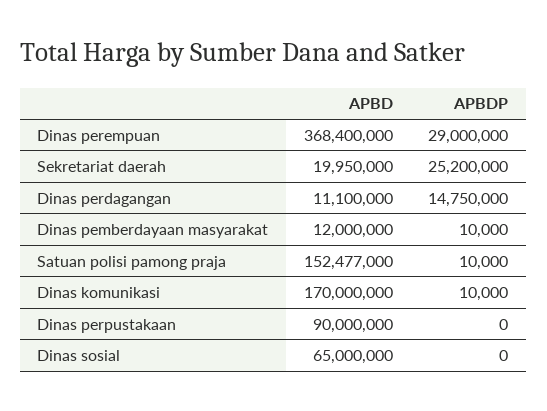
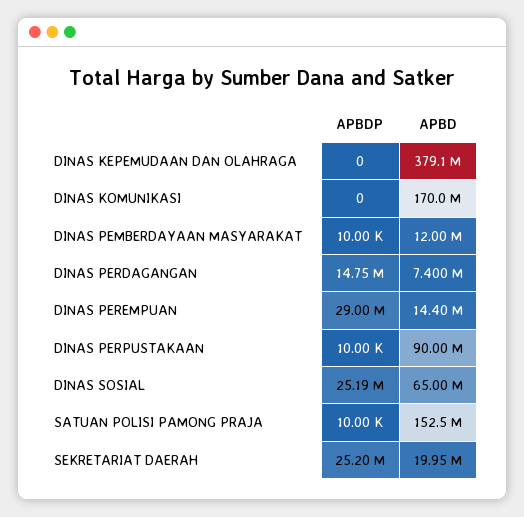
  {
    "APBD": {
-     "Dinas perempuan": 368400000,
+     "Dinas perempuan": 14400000,
      "Sekretariat daerah": 19950000,
-     "Dinas perdagangan": 11100000,
+     "Dinas perdagangan": 7400000,
      "Dinas pemberdayaan masyarakat": 12000000,
      "Satuan polisi pamong praja": 152477000,
      "Dinas komunikasi": 170000000,
      "Dinas perpustakaan": 90000000,
-     "Dinas sosial": 65000000
+     "Dinas sosial": 65000000,
+     "DINAS KEPEMUDAAN DAN OLAHRAGA": 379100000
    },
    "APBDP": {
      "Dinas perempuan": 29000000,
      "Sekretariat daerah": 25200000,
      "Dinas perdagangan": 14750000,
      "Dinas pemberdayaan masyarakat": 10000,
      "Satuan polisi pamong praja": 10000,
-     "Dinas komunikasi": 10000,
+     "Dinas komunikasi": 0,
-     "Dinas perpustakaan": 0,
+     "Dinas perpustakaan": 10000,
-     "Dinas sosial": 0
+     "Dinas sosial": 25190000,
+     "DINAS KEPEMUDAAN DAN OLAHRAGA": 0
    }
  }

